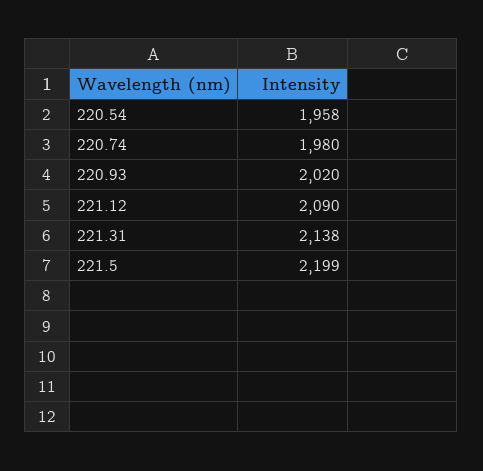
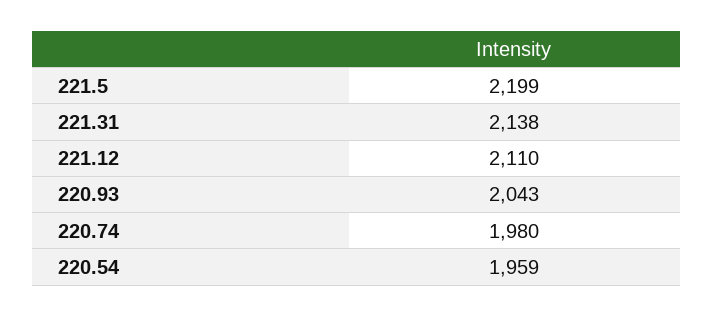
  {
-   "220.54": 1958,
+   "220.54": 1959,
    "220.74": 1980,
-   "220.93": 2020,
+   "220.93": 2043,
-   "221.12": 2090,
+   "221.12": 2110,
    "221.31": 2138,
    "221.5": 2199
  }

